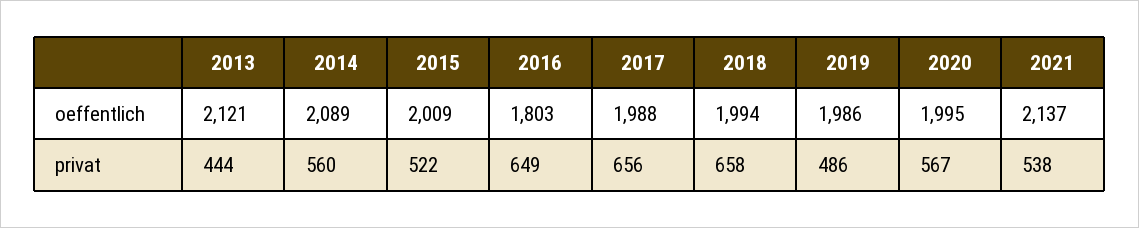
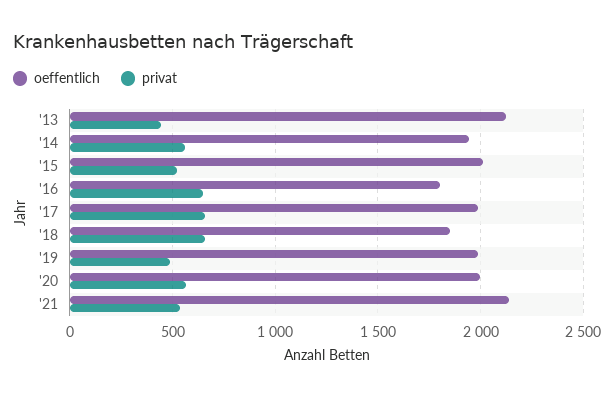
  {
    "oeffentlich": {
      "2013": 2121,
-     "2014": 2089,
+     "2014": 1950,
      "2015": 2009,
      "2016": 1803,
      "2017": 1988,
-     "2018": 1994,
+     "2018": 1850,
      "2019": 1986,
      "2020": 1995,
      "2021": 2137
    },
    "privat": {
      "2013": 444,
      "2014": 560,
      "2015": 522,
      "2016": 649,
      "2017": 656,
      "2018": 658,
      "2019": 486,
      "2020": 567,
      "2021": 538
    }
  }

